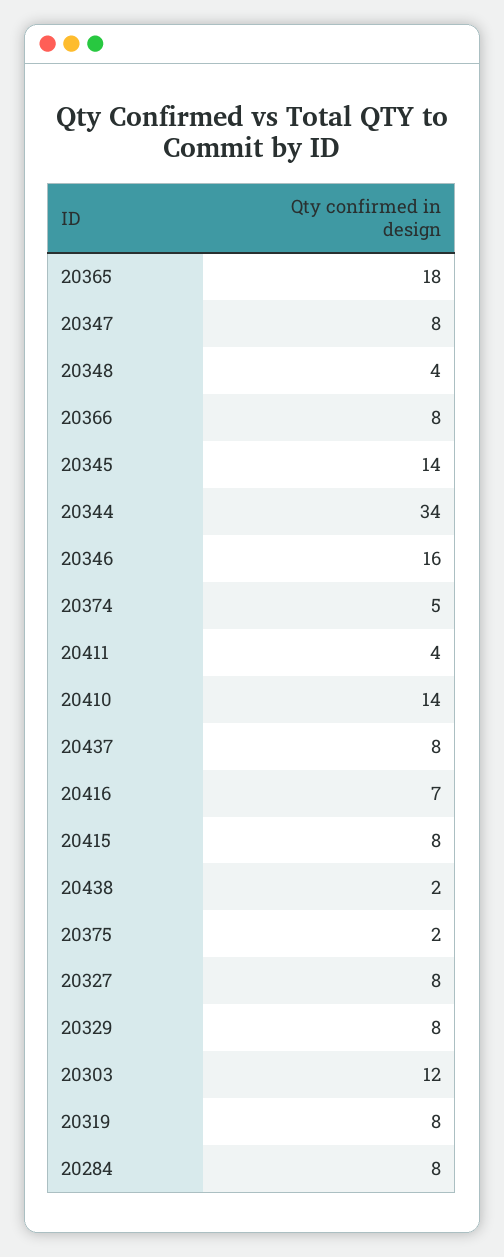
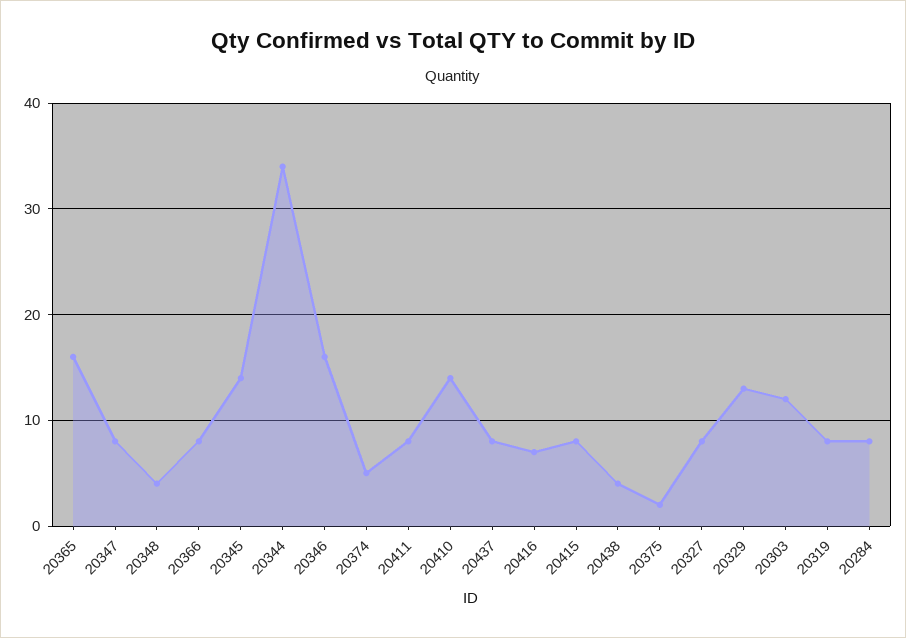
  {
-   "20365": 18,
+   "20365": 16,
    "20347": 8,
    "20348": 4,
    "20366": 8,
    "20345": 14,
    "20344": 34,
    "20346": 16,
    "20374": 5,
-   "20411": 4,
+   "20411": 8,
    "20410": 14,
    "20437": 8,
    "20416": 7,
    "20415": 8,
-   "20438": 2,
+   "20438": 4,
    "20375": 2,
    "20327": 8,
-   "20329": 8,
+   "20329": 13,
    "20303": 12,
    "20319": 8,
    "20284": 8
  }

